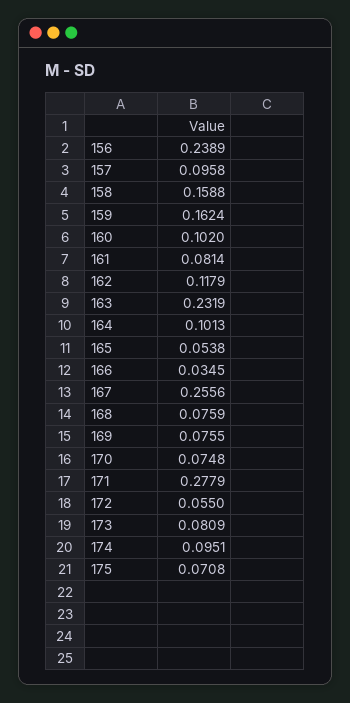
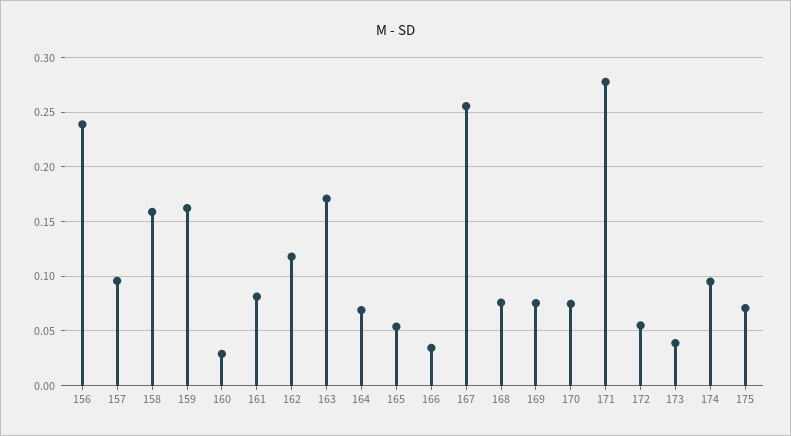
  {
    "156": 0.2389,
    "157": 0.0958,
    "158": 0.1588,
    "159": 0.1624,
-   "160": 0.102,
+   "160": 0.03,
    "161": 0.0814,
    "162": 0.1179,
-   "163": 0.2319,
+   "163": 0.17,
-   "164": 0.1013,
+   "164": 0.07,
    "165": 0.0538,
    "166": 0.0345,
    "167": 0.2556,
    "168": 0.0759,
    "169": 0.0755,
    "170": 0.0748,
    "171": 0.2779,
    "172": 0.055,
-   "173": 0.0809,
+   "173": 0.04,
    "174": 0.0951,
    "175": 0.0708
  }

